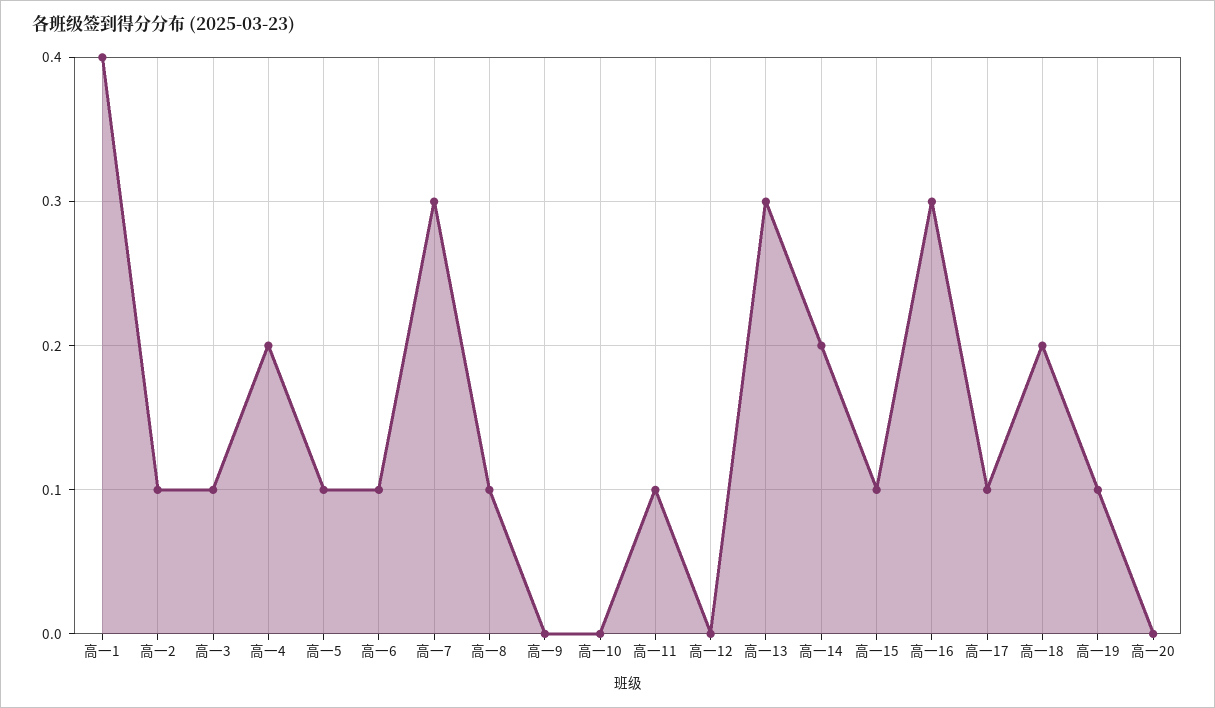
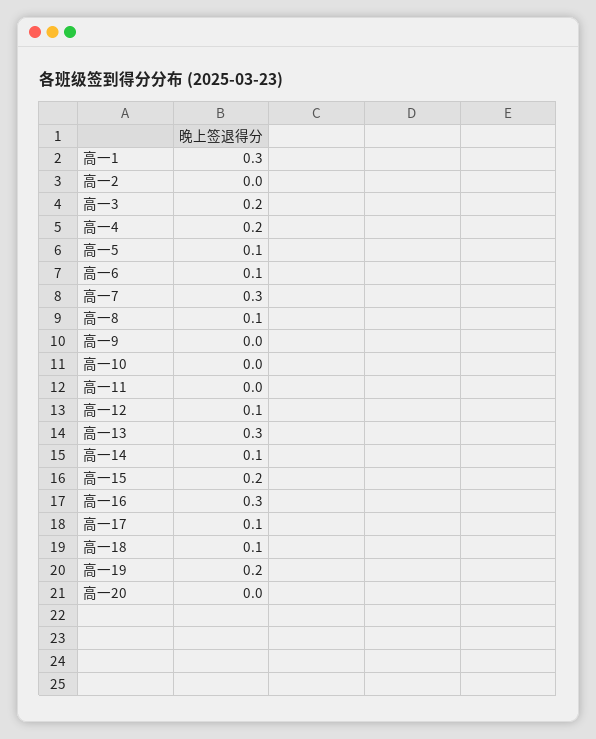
  {
-   "高一1": 0.4,
+   "高一1": 0.3,
-   "高一2": 0.1,
+   "高一2": 0,
-   "高一3": 0.1,
+   "高一3": 0.2,
    "高一4": 0.2,
    "高一5": 0.1,
    "高一6": 0.1,
    "高一7": 0.3,
    "高一8": 0.1,
    "高一9": 0,
    "高一10": 0,
-   "高一11": 0.1,
+   "高一11": 0,
-   "高一12": 0,
+   "高一12": 0.1,
    "高一13": 0.3,
-   "高一14": 0.2,
+   "高一14": 0.1,
-   "高一15": 0.1,
+   "高一15": 0.2,
    "高一16": 0.3,
    "高一17": 0.1,
-   "高一18": 0.2,
+   "高一18": 0.1,
-   "高一19": 0.1,
+   "高一19": 0.2,
    "高一20": 0
  }

